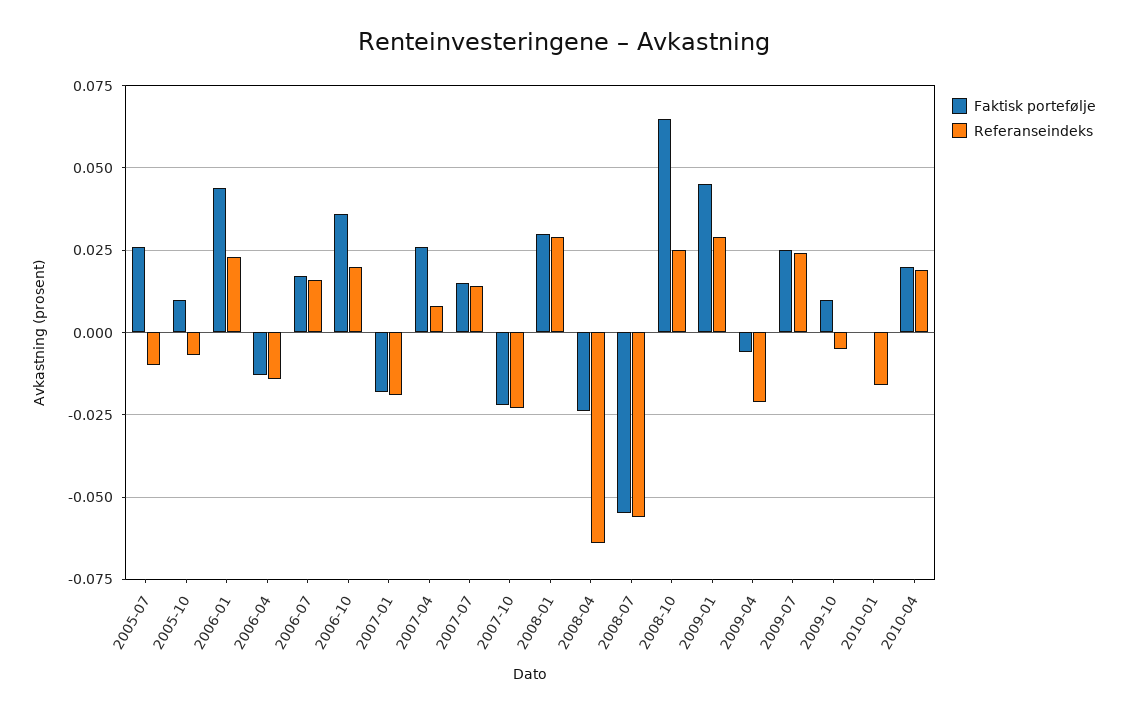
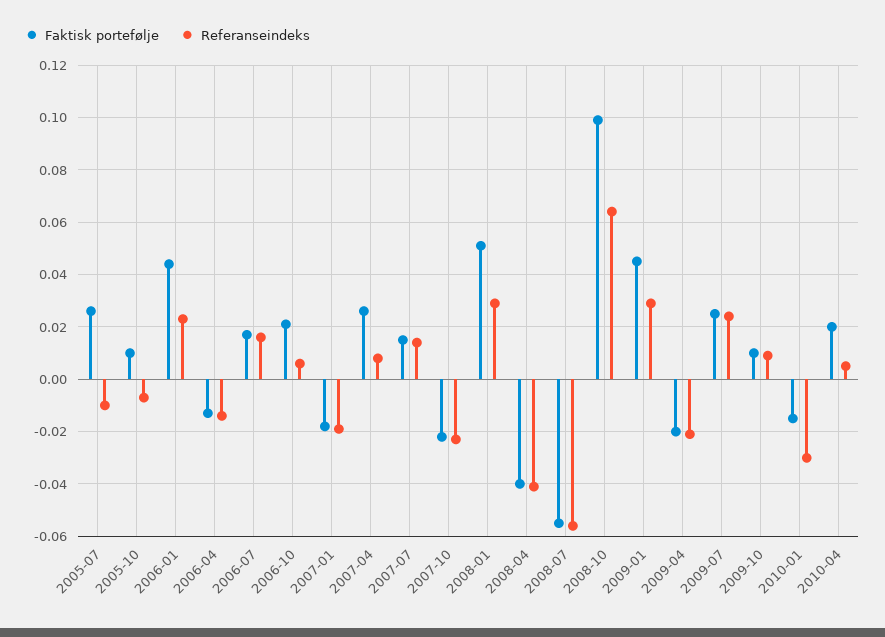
  {
    "Faktisk portefølje": {
      "2005-07": 0.025,
      "2005-10": 0.01,
      "2006-01": 0.045,
      "2006-04": -0.015,
      "2006-07": 0.015,
-     "2006-10": 0.035,
+     "2006-10": 0.02,
      "2007-01": -0.02,
      "2007-04": 0.025,
      "2007-07": 0.015,
      "2007-10": -0.02,
-     "2008-01": 0.03,
+     "2008-01": 0.05,
-     "2008-04": -0.025,
+     "2008-04": -0.04,
      "2008-07": -0.055,
-     "2008-10": 0.065,
+     "2008-10": 0.1,
      "2009-01": 0.045,
-     "2009-04": -0.005,
+     "2009-04": -0.02,
      "2009-07": 0.025,
      "2009-10": 0.01,
-     "2010-01": 0,
+     "2010-01": -0.015,
      "2010-04": 0.02
    },
    "Referanseindeks": {
      "2005-07": -0.01,
      "2005-10": -0.005,
      "2006-01": 0.025,
      "2006-04": -0.015,
      "2006-07": 0.015,
-     "2006-10": 0.02,
+     "2006-10": 0.005,
      "2007-01": -0.02,
      "2007-04": 0.01,
      "2007-07": 0.015,
      "2007-10": -0.025,
      "2008-01": 0.03,
-     "2008-04": -0.065,
+     "2008-04": -0.04,
      "2008-07": -0.055,
-     "2008-10": 0.025,
+     "2008-10": 0.065,
      "2009-01": 0.03,
      "2009-04": -0.02,
      "2009-07": 0.025,
-     "2009-10": -0.005,
+     "2009-10": 0.01,
-     "2010-01": -0.015,
+     "2010-01": -0.03,
-     "2010-04": 0.02
+     "2010-04": 0.005
    }
  }

